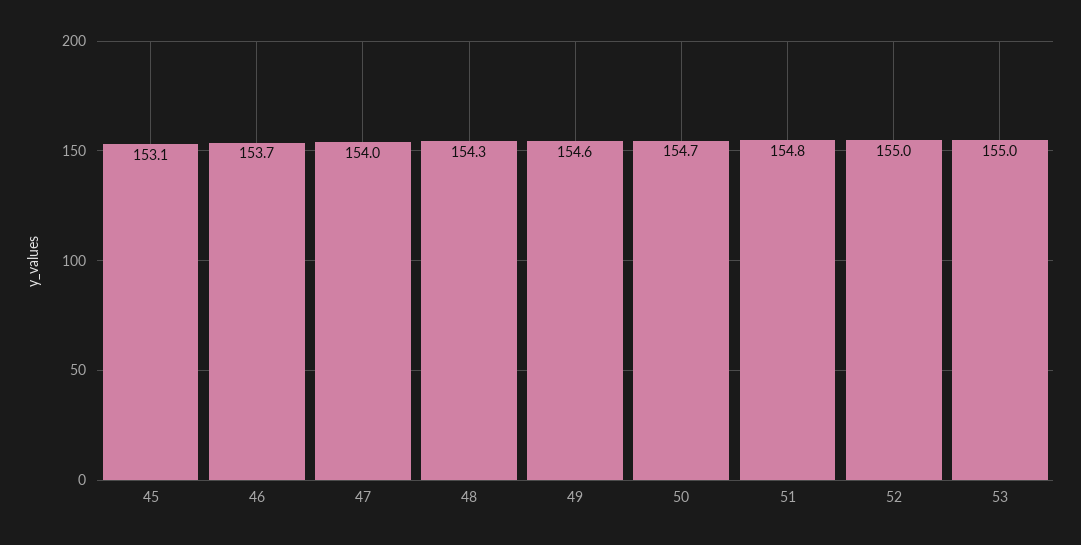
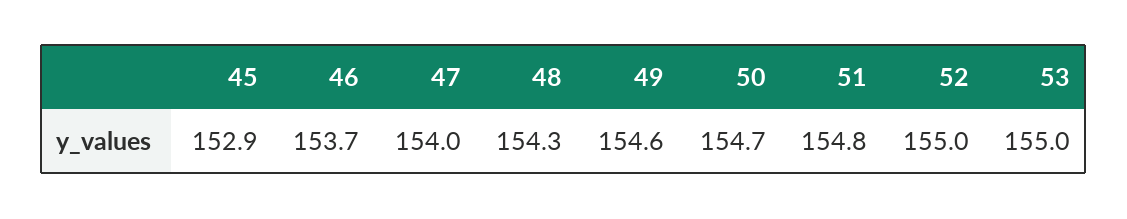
  {
-   "45": 153.1,
+   "45": 152.9,
    "46": 153.7,
    "47": 154,
    "48": 154.3,
    "49": 154.6,
    "50": 154.7,
    "51": 154.8,
    "52": 155,
    "53": 155
  }

